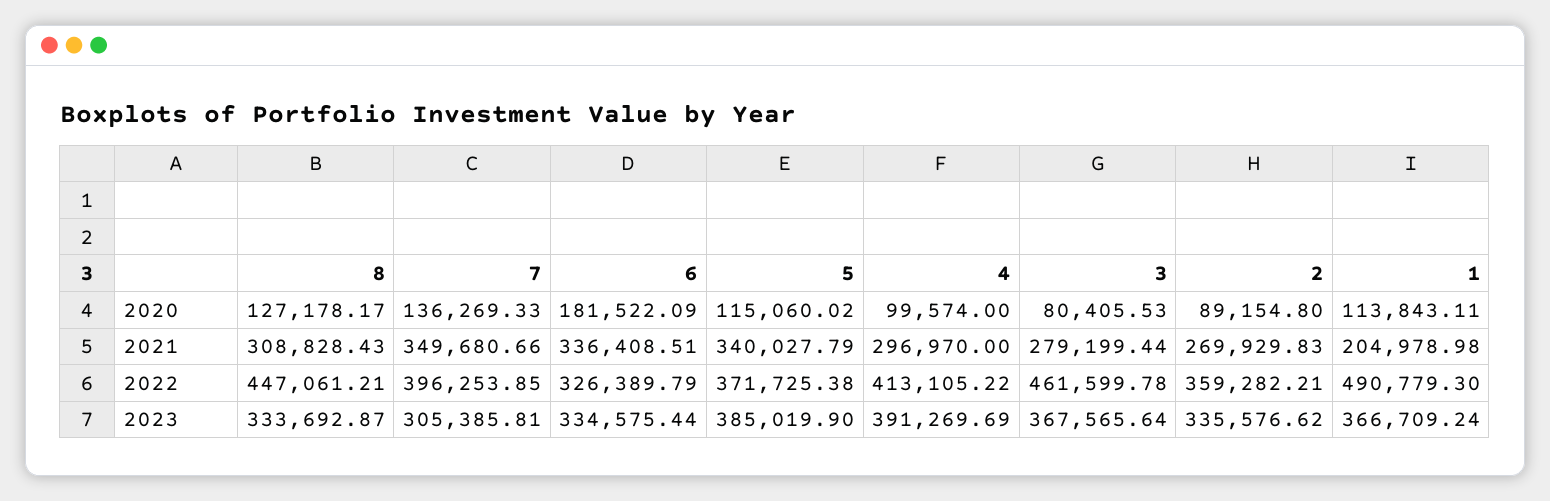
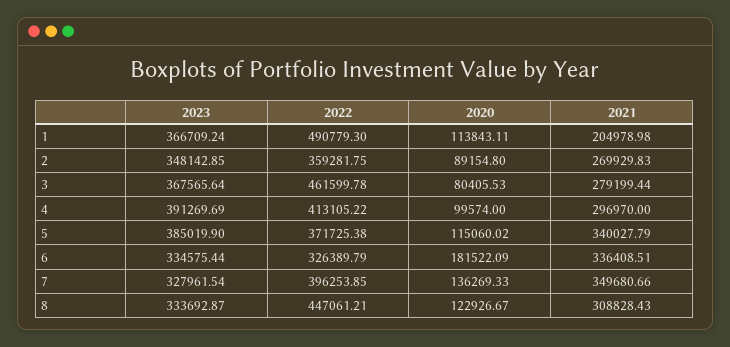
  {
    "8": {
-     "2020": 127178.17,
+     "2020": 122926.67,
      "2021": 308828.43,
      "2022": 447061.21,
      "2023": 333692.87
    },
    "7": {
      "2020": 136269.33,
      "2021": 349680.66,
      "2022": 396253.85,
-     "2023": 305385.81
+     "2023": 327961.54
    },
    "6": {
      "2020": 181522.09,
      "2021": 336408.51,
      "2022": 326389.79,
      "2023": 334575.44
    },
    "5": {
      "2020": 115060.02,
      "2021": 340027.79,
      "2022": 371725.38,
      "2023": 385019.9
    },
    "4": {
      "2020": 99574,
      "2021": 296970,
      "2022": 413105.22,
      "2023": 391269.69
    },
    "3": {
      "2020": 80405.53,
      "2021": 279199.44,
      "2022": 461599.78,
      "2023": 367565.64
    },
    "2": {
      "2020": 89154.8,
      "2021": 269929.83,
-     "2022": 359282.21,
+     "2022": 359281.75,
-     "2023": 335576.62
+     "2023": 348142.85
    },
    "1": {
      "2020": 113843.11,
      "2021": 204978.98,
      "2022": 490779.3,
      "2023": 366709.24
    }
  }

